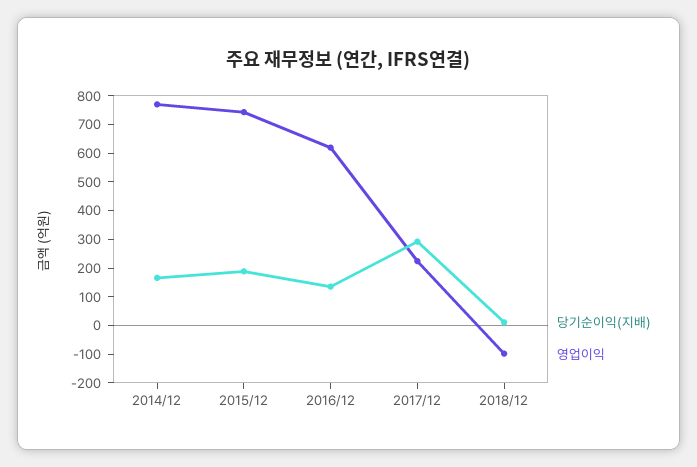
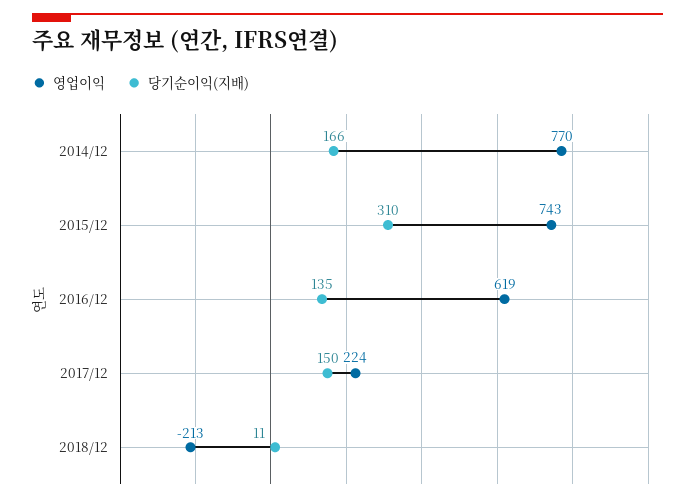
  {
    "당기순이익(지배)": {
      "2014/12": 166,
-     "2015/12": 200,
+     "2015/12": 310,
      "2016/12": 135,
-     "2017/12": 300,
+     "2017/12": 150,
      "2018/12": 11
    },
    "영업이익": {
      "2014/12": 770,
      "2015/12": 743,
      "2016/12": 619,
      "2017/12": 224,
-     "2018/12": -100
+     "2018/12": -213
    }
  }

